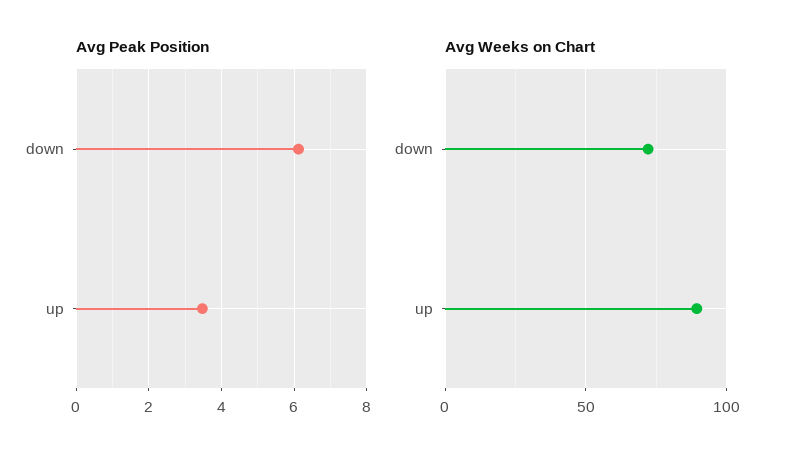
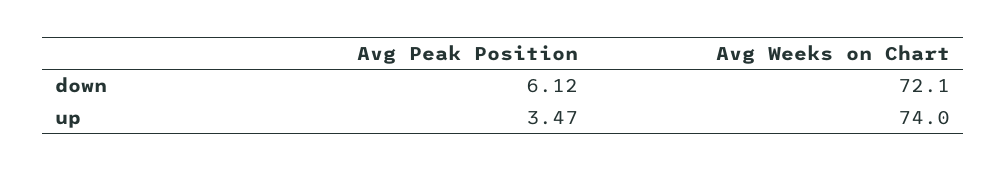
  {
    "Avg Peak Position": {
      "down": 6.12,
      "up": 3.47
    },
    "Avg Weeks on Chart": {
      "down": 72.1,
-     "up": 90
+     "up": 74
    }
  }

